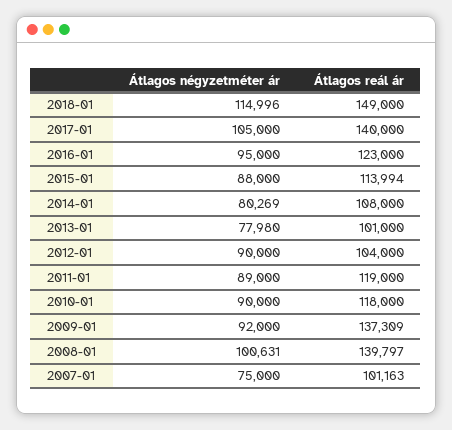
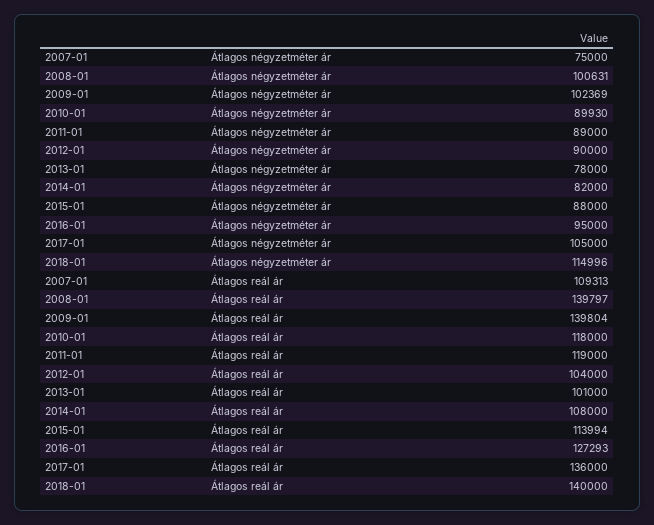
  {
    "Átlagos négyzetméter ár": {
      "2018-01": 114996,
      "2017-01": 105000,
      "2016-01": 95000,
      "2015-01": 88000,
-     "2014-01": 80269,
+     "2014-01": 82000,
-     "2013-01": 77980,
+     "2013-01": 78000,
      "2012-01": 90000,
      "2011-01": 89000,
-     "2010-01": 90000,
+     "2010-01": 89930,
-     "2009-01": 92000,
+     "2009-01": 102369,
      "2008-01": 100631,
      "2007-01": 75000
    },
    "Átlagos reál ár": {
-     "2018-01": 149000,
+     "2018-01": 140000,
-     "2017-01": 140000,
+     "2017-01": 136000,
-     "2016-01": 123000,
+     "2016-01": 127293,
      "2015-01": 113994,
      "2014-01": 108000,
      "2013-01": 101000,
      "2012-01": 104000,
      "2011-01": 119000,
      "2010-01": 118000,
-     "2009-01": 137309,
+     "2009-01": 139804,
      "2008-01": 139797,
-     "2007-01": 101163
+     "2007-01": 109313
    }
  }

